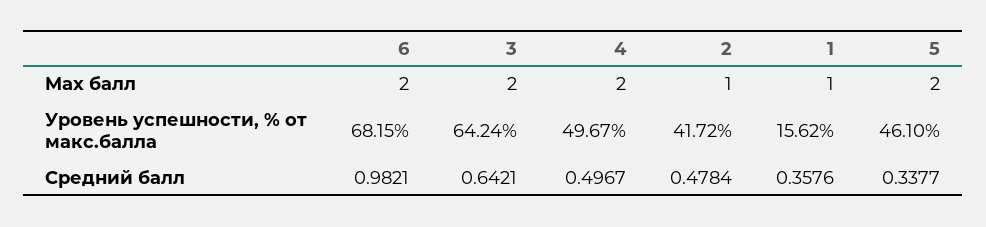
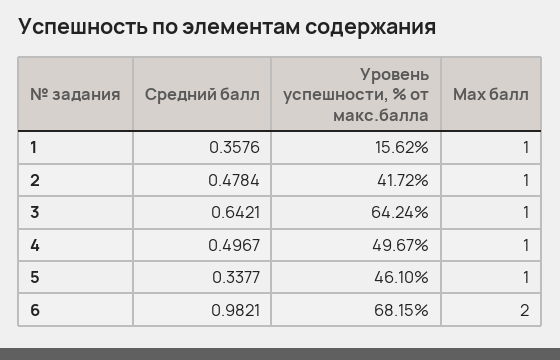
  {
    "6": {
      "Max балл": 2,
      "Уровень успешности, % от макс.балла": 68.15,
      "Средний балл": 0.9821
    },
    "3": {
-     "Max балл": 2,
+     "Max балл": 1,
      "Уровень успешности, % от макс.балла": 64.24,
      "Средний балл": 0.6421
    },
    "4": {
-     "Max балл": 2,
+     "Max балл": 1,
      "Уровень успешности, % от макс.балла": 49.67,
      "Средний балл": 0.4967
    },
    "2": {
      "Max балл": 1,
      "Уровень успешности, % от макс.балла": 41.72,
      "Средний балл": 0.4784
    },
    "1": {
      "Max балл": 1,
      "Уровень успешности, % от макс.балла": 15.62,
      "Средний балл": 0.3576
    },
    "5": {
-     "Max балл": 2,
+     "Max балл": 1,
      "Уровень успешности, % от макс.балла": 46.1,
      "Средний балл": 0.3377
    }
  }

